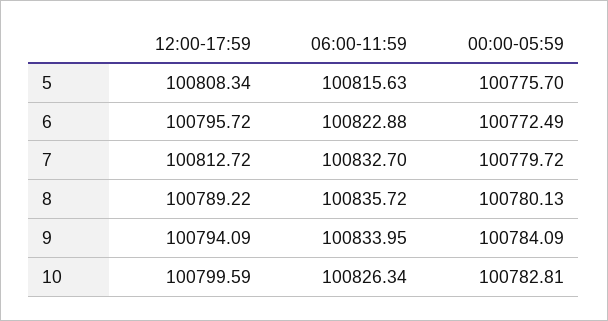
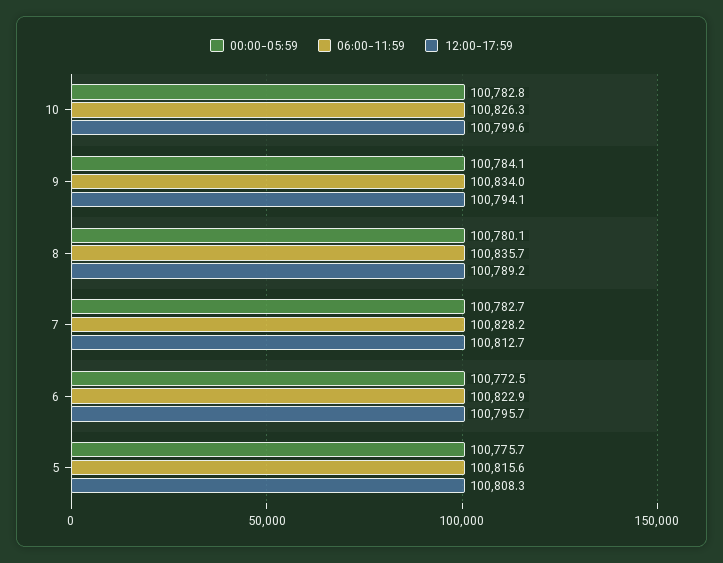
  {
    "12:00-17:59": {
      "5": 100808.34,
      "6": 100795.72,
      "7": 100812.72,
      "8": 100789.22,
      "9": 100794.09,
      "10": 100799.59
    },
    "06:00-11:59": {
      "5": 100815.63,
      "6": 100822.88,
-     "7": 100832.7,
+     "7": 100828.2,
      "8": 100835.72,
      "9": 100833.95,
      "10": 100826.34
    },
    "00:00-05:59": {
      "5": 100775.7,
      "6": 100772.49,
-     "7": 100779.72,
+     "7": 100782.7,
      "8": 100780.13,
      "9": 100784.09,
      "10": 100782.81
    }
  }

